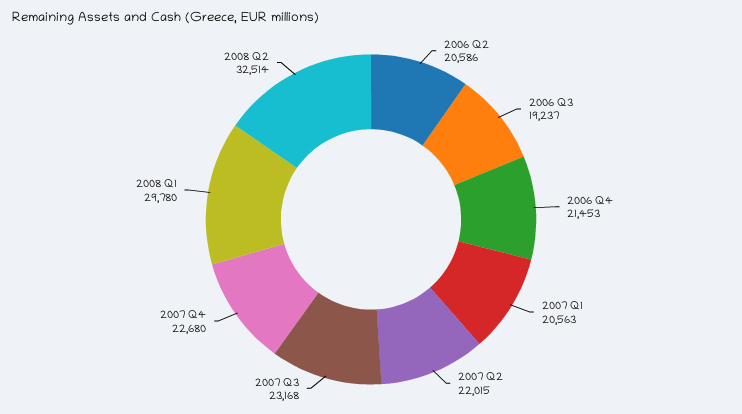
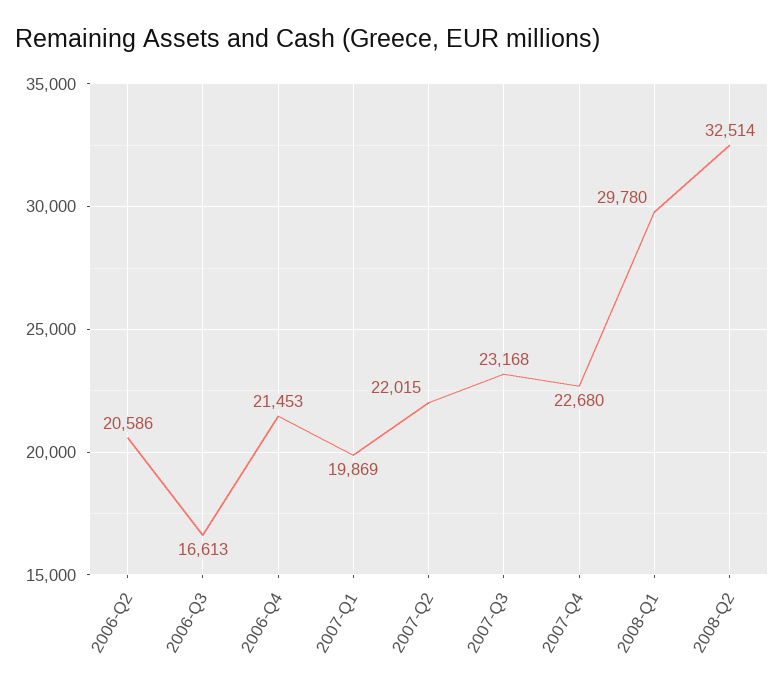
  {
    "2006 Q2": 20586,
-   "2006 Q3": 19237,
+   "2006 Q3": 16613,
    "2006 Q4": 21453,
-   "2007 Q1": 20563,
+   "2007 Q1": 19869,
    "2007 Q2": 22015,
    "2007 Q3": 23168,
    "2007 Q4": 22680,
    "2008 Q1": 29780,
    "2008 Q2": 32514
  }

